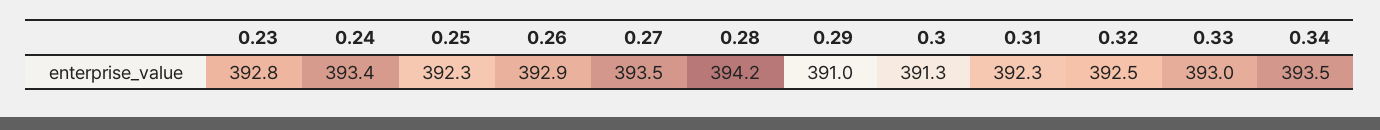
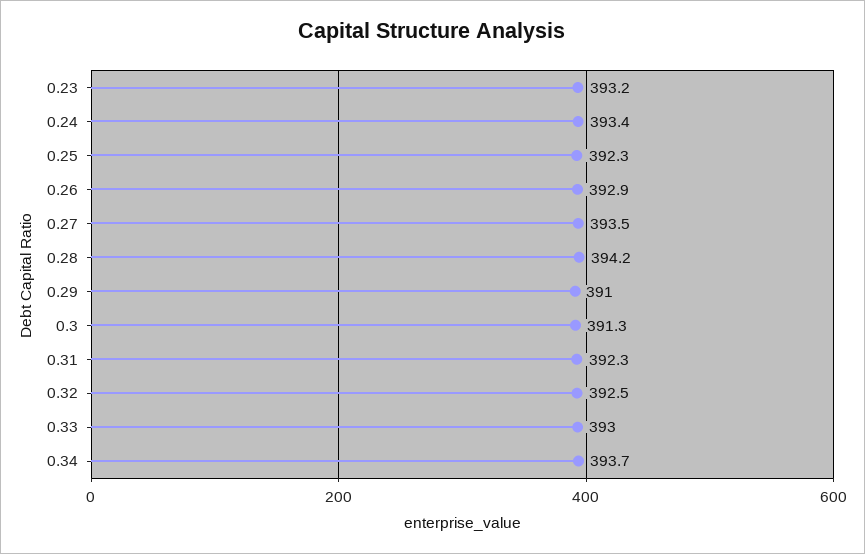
  {
-   "0.23": 392.8,
+   "0.23": 393.2,
    "0.24": 393.4,
    "0.25": 392.3,
    "0.26": 392.9,
    "0.27": 393.5,
    "0.28": 394.2,
    "0.29": 391,
    "0.3": 391.3,
    "0.31": 392.3,
    "0.32": 392.5,
    "0.33": 393,
-   "0.34": 393.5
+   "0.34": 393.7
  }

